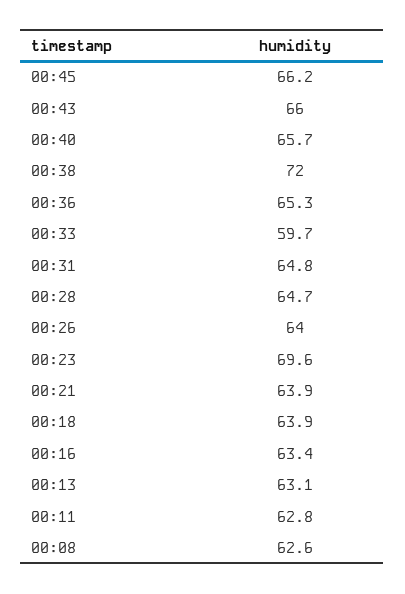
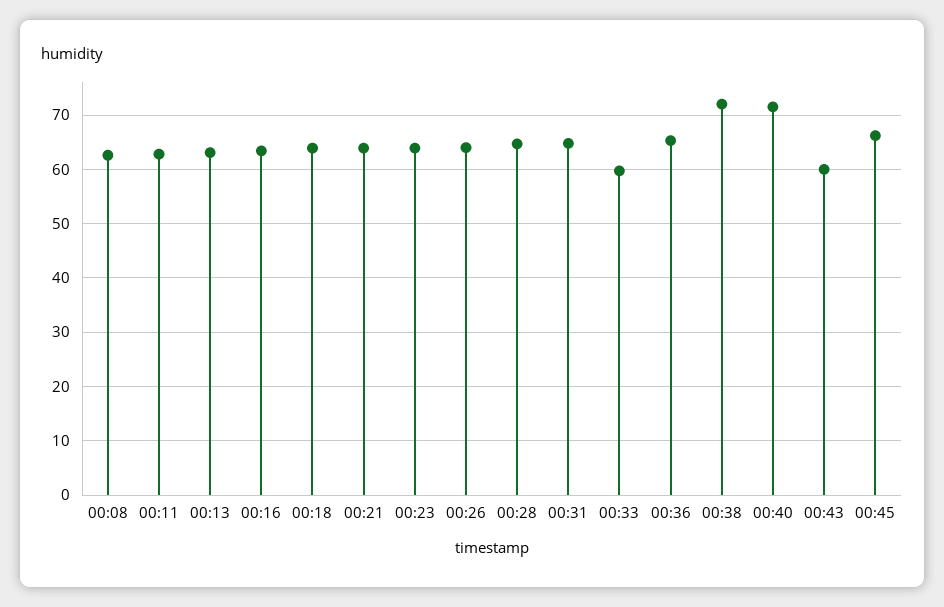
  {
    "00:45": 66.2,
-   "00:43": 66,
+   "00:43": 60,
-   "00:40": 65.7,
+   "00:40": 72,
    "00:38": 72,
    "00:36": 65.3,
    "00:33": 59.7,
    "00:31": 64.8,
    "00:28": 64.7,
    "00:26": 64,
-   "00:23": 69.6,
+   "00:23": 64,
    "00:21": 63.9,
    "00:18": 63.9,
    "00:16": 63.4,
    "00:13": 63.1,
    "00:11": 62.8,
    "00:08": 62.6
  }

